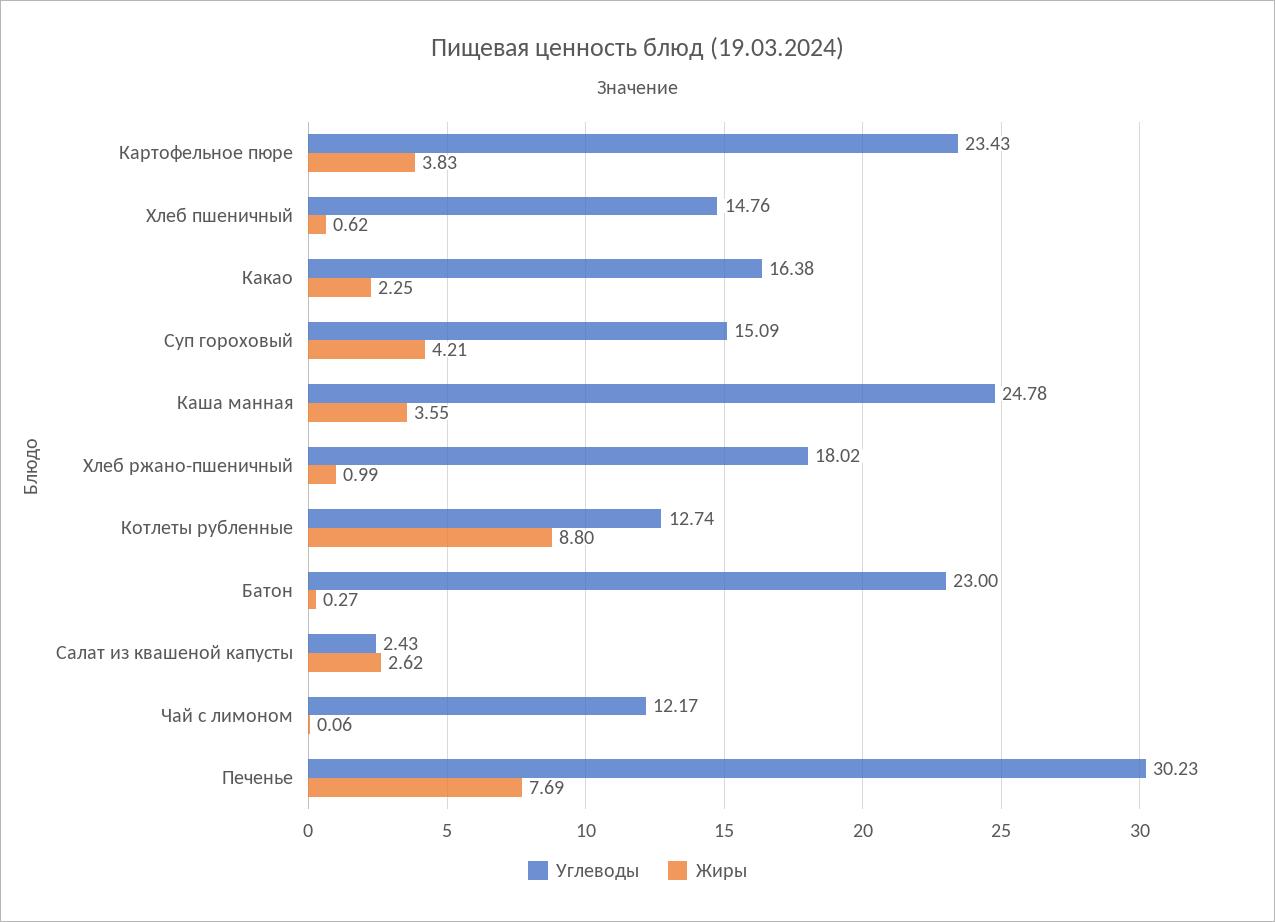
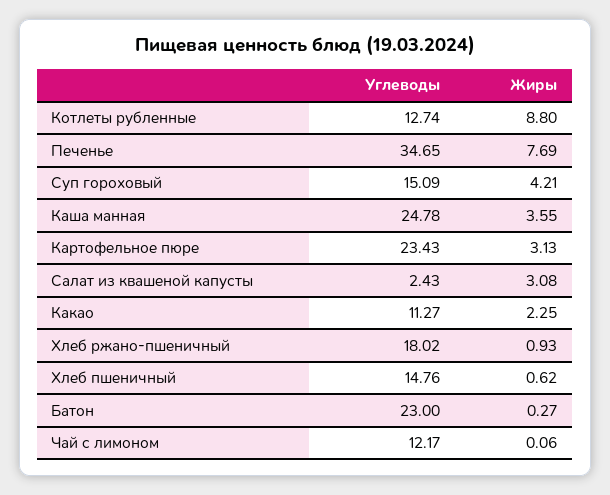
  {
    "Углеводы": {
      "Картофельное пюре": 23.43,
      "Хлеб пшеничный": 14.76,
-     "Какао": 16.38,
+     "Какао": 11.27,
      "Суп гороховый": 15.09,
      "Каша манная": 24.78,
      "Хлеб ржано-пшеничный": 18.02,
      "Котлеты рубленные": 12.74,
      "Батон": 23,
      "Салат из квашеной капусты": 2.43,
      "Чай с лимоном": 12.17,
-     "Печенье": 30.23
+     "Печенье": 34.65
    },
    "Жиры": {
-     "Картофельное пюре": 3.83,
+     "Картофельное пюре": 3.13,
      "Хлеб пшеничный": 0.62,
      "Какао": 2.25,
      "Суп гороховый": 4.21,
      "Каша манная": 3.55,
-     "Хлеб ржано-пшеничный": 0.99,
+     "Хлеб ржано-пшеничный": 0.93,
      "Котлеты рубленные": 8.8,
      "Батон": 0.27,
-     "Салат из квашеной капусты": 2.62,
+     "Салат из квашеной капусты": 3.08,
      "Чай с лимоном": 0.06,
      "Печенье": 7.69
    }
  }

